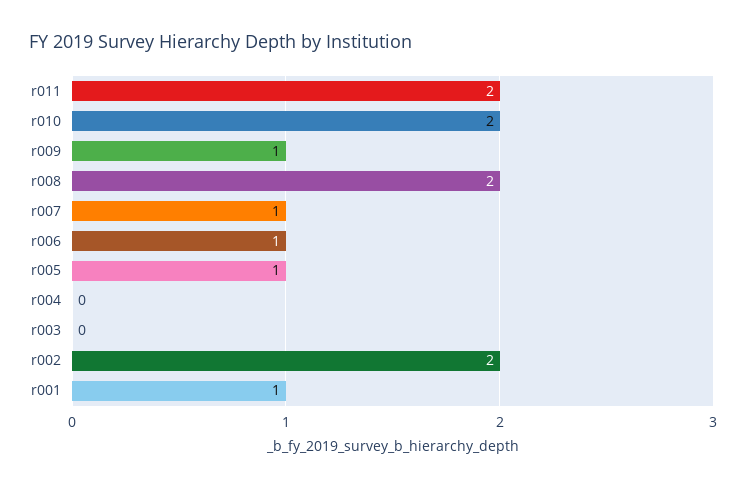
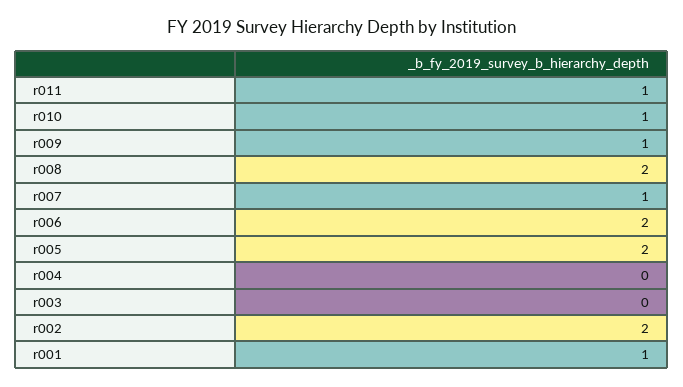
  {
-   "r011": 2,
+   "r011": 1,
-   "r010": 2,
+   "r010": 1,
    "r009": 1,
    "r008": 2,
    "r007": 1,
-   "r006": 1,
+   "r006": 2,
-   "r005": 1,
+   "r005": 2,
    "r004": 0,
    "r003": 0,
    "r002": 2,
    "r001": 1
  }

